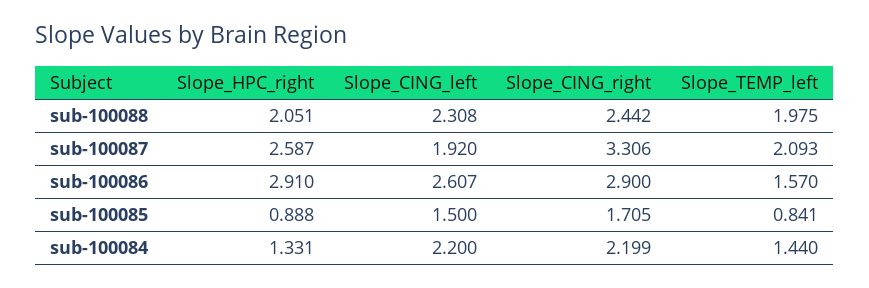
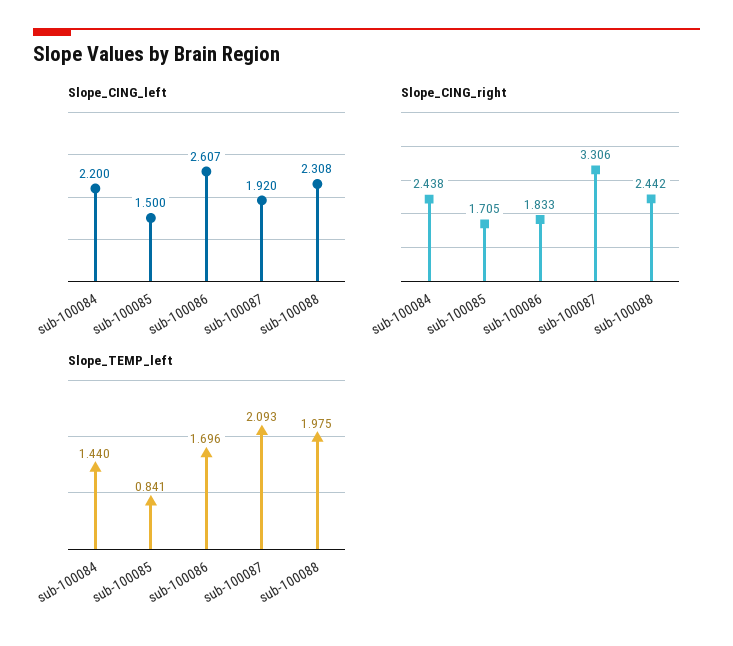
  {
-   "Slope_HPC_right": {
-     "sub-100088": 2.051,
-     "sub-100087": 2.587,
-     "sub-100086": 2.91,
-     "sub-100085": 0.888,
-     "sub-100084": 1.331
-   },
    "Slope_CING_left": {
      "sub-100088": 2.308,
      "sub-100087": 1.92,
      "sub-100086": 2.607,
      "sub-100085": 1.5,
      "sub-100084": 2.2
    },
    "Slope_CING_right": {
      "sub-100088": 2.442,
      "sub-100087": 3.306,
-     "sub-100086": 2.9,
+     "sub-100086": 1.833,
      "sub-100085": 1.705,
-     "sub-100084": 2.199
+     "sub-100084": 2.438
    },
    "Slope_TEMP_left": {
      "sub-100088": 1.975,
      "sub-100087": 2.093,
-     "sub-100086": 1.57,
+     "sub-100086": 1.696,
      "sub-100085": 0.841,
      "sub-100084": 1.44
    }
  }

